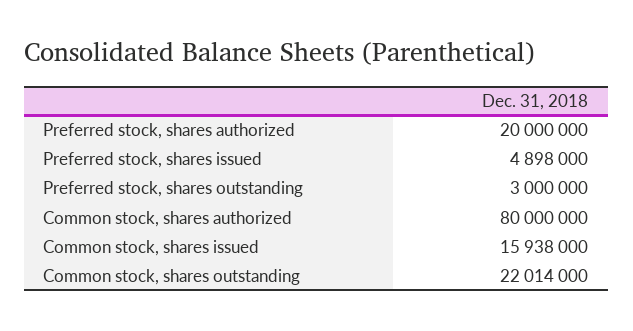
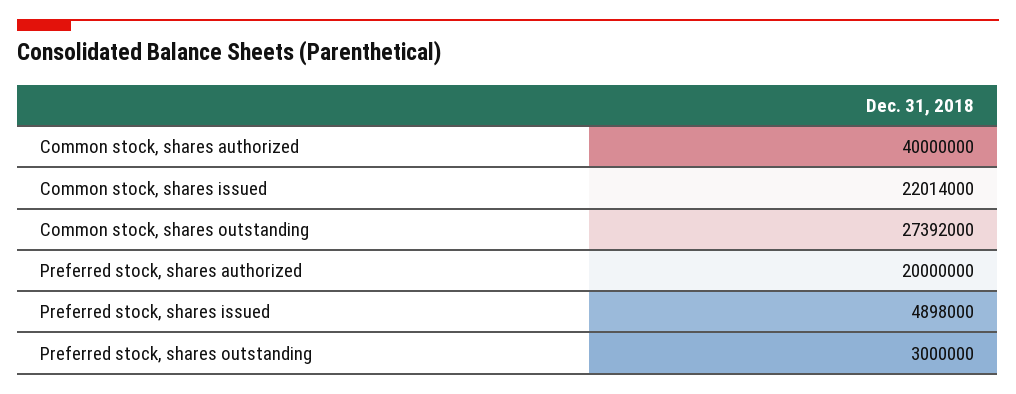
  {
    "Preferred stock, shares authorized": 20000000,
    "Preferred stock, shares issued": 4898000,
    "Preferred stock, shares outstanding": 3000000,
-   "Common stock, shares authorized": 80000000,
+   "Common stock, shares authorized": 40000000,
-   "Common stock, shares issued": 15938000,
+   "Common stock, shares issued": 22014000,
-   "Common stock, shares outstanding": 22014000
+   "Common stock, shares outstanding": 27392000
  }

